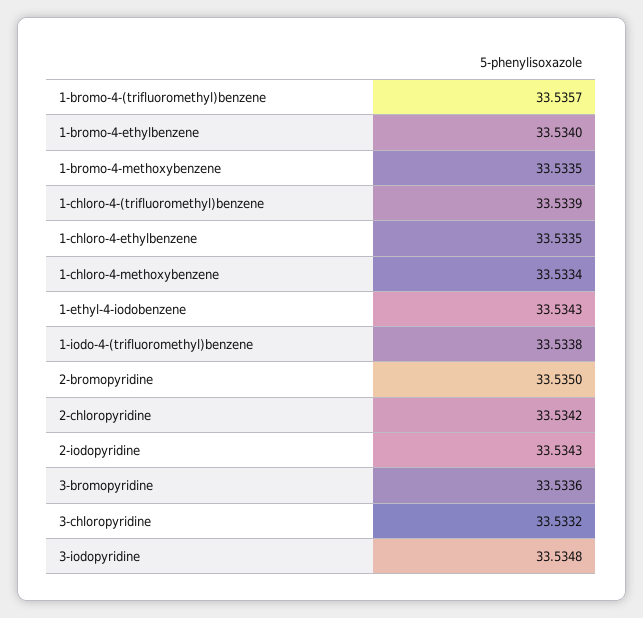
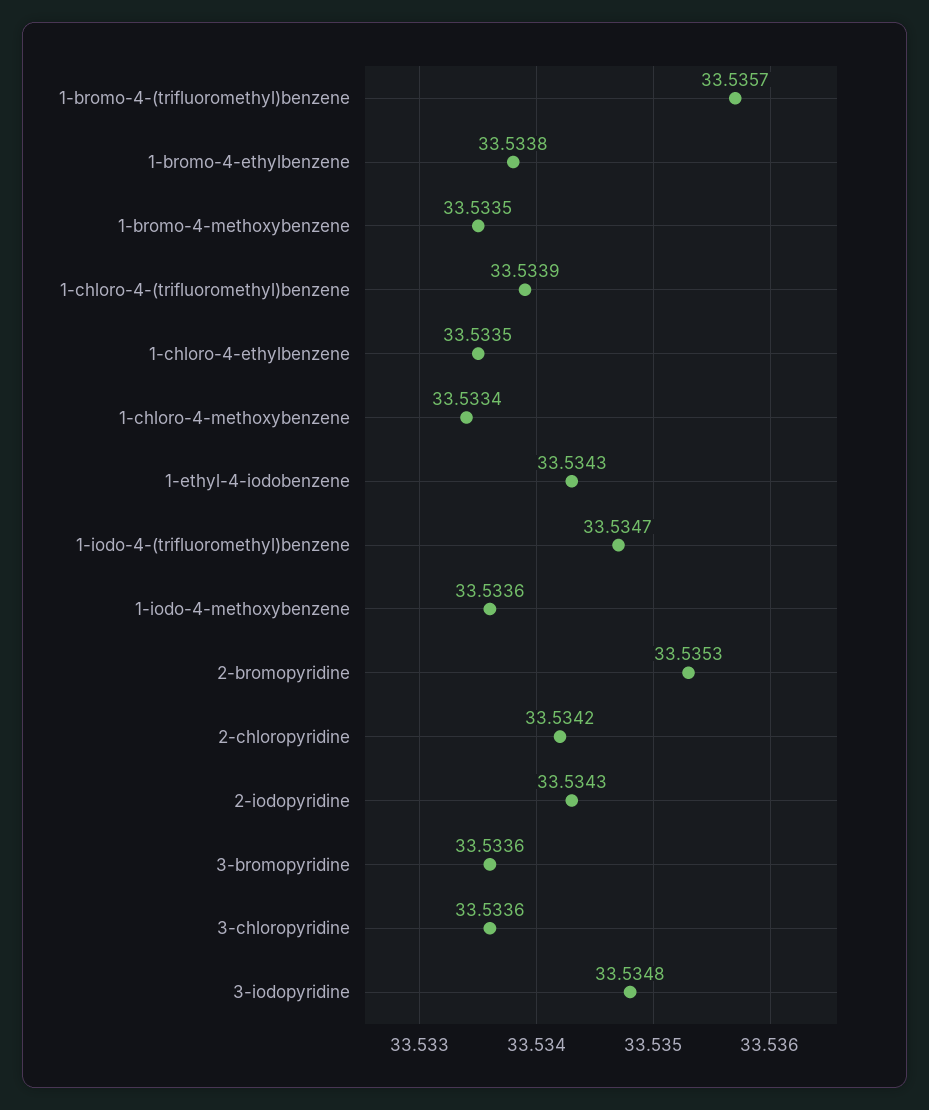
  {
    "1-bromo-4-(trifluoromethyl)benzene": 33.5357,
-   "1-bromo-4-ethylbenzene": 33.534,
+   "1-bromo-4-ethylbenzene": 33.5338,
    "1-bromo-4-methoxybenzene": 33.5335,
    "1-chloro-4-(trifluoromethyl)benzene": 33.5339,
    "1-chloro-4-ethylbenzene": 33.5335,
    "1-chloro-4-methoxybenzene": 33.5334,
    "1-ethyl-4-iodobenzene": 33.5343,
-   "1-iodo-4-(trifluoromethyl)benzene": 33.5338,
+   "1-iodo-4-(trifluoromethyl)benzene": 33.5347,
-   "2-bromopyridine": 33.535,
+   "2-bromopyridine": 33.5353,
    "2-chloropyridine": 33.5342,
    "2-iodopyridine": 33.5343,
    "3-bromopyridine": 33.5336,
-   "3-chloropyridine": 33.5332,
+   "3-chloropyridine": 33.5336,
-   "3-iodopyridine": 33.5348
+   "3-iodopyridine": 33.5348,
+   "1-iodo-4-methoxybenzene": 33.5336
  }

